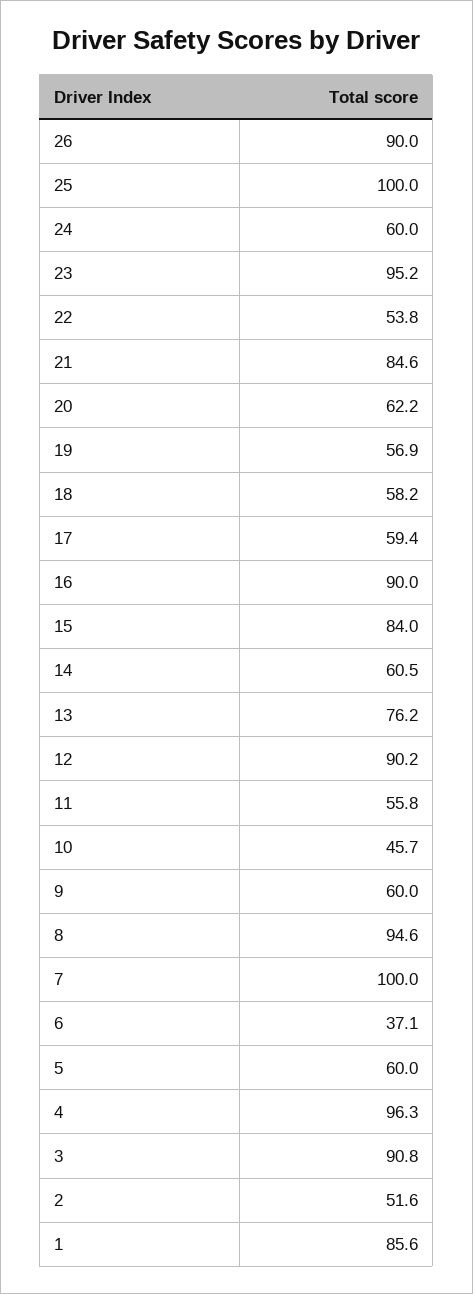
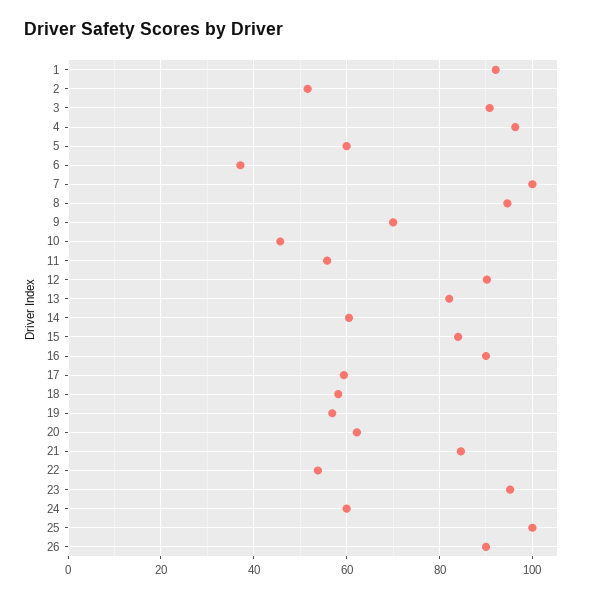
  {
    "26": 90,
    "25": 100,
    "24": 60,
    "23": 95.2,
    "22": 53.8,
    "21": 84.6,
    "20": 62.2,
    "19": 56.9,
    "18": 58.2,
    "17": 59.4,
    "16": 90,
    "15": 84,
    "14": 60.5,
-   "13": 76.2,
+   "13": 82,
    "12": 90.2,
    "11": 55.8,
    "10": 45.7,
-   "9": 60,
+   "9": 70,
    "8": 94.6,
    "7": 100,
    "6": 37.1,
    "5": 60,
    "4": 96.3,
    "3": 90.8,
    "2": 51.6,
-   "1": 85.6
+   "1": 92
  }

